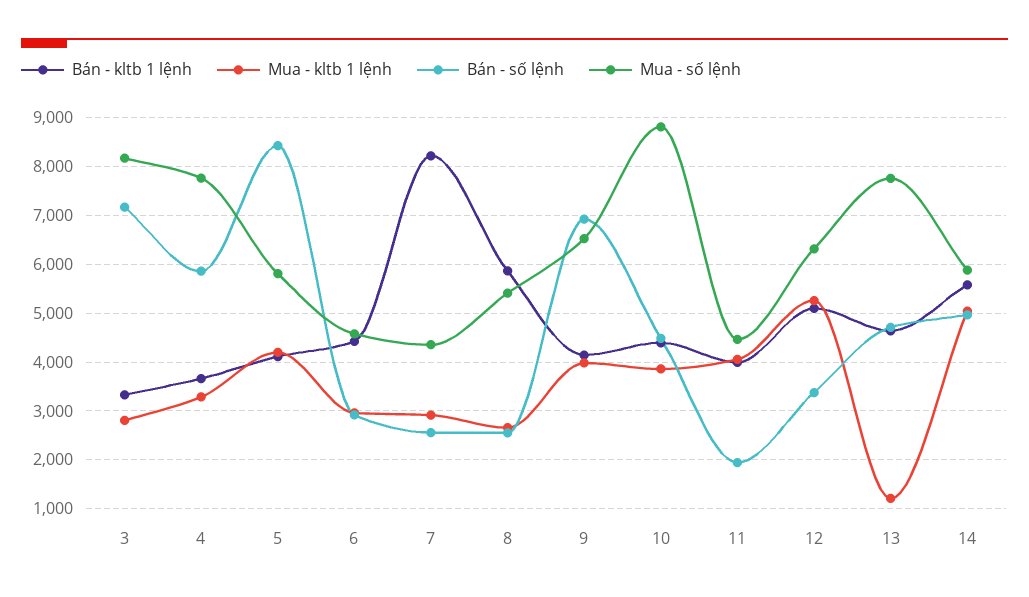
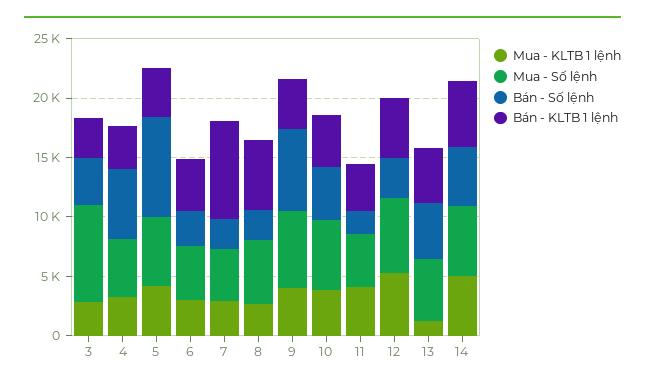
  {
    "Bán - kltb 1 lệnh": {
      "3": 3400,
      "4": 3600,
      "5": 4200,
      "6": 4400,
      "7": 8200,
      "8": 5800,
      "9": 4200,
      "10": 4400,
      "11": 4000,
      "12": 5000,
      "13": 4600,
      "14": 5600
    },
    "Mua - kltb 1 lệnh": {
      "3": 2800,
      "4": 3200,
      "5": 4200,
      "6": 3000,
      "7": 3000,
      "8": 2600,
      "9": 4000,
      "10": 3800,
      "11": 4000,
      "12": 5200,
      "13": 1200,
      "14": 5000
    },
    "Bán - số lệnh": {
-     "3": 7200,
+     "3": 4000,
      "4": 5800,
      "5": 8400,
      "6": 3000,
      "7": 2600,
      "8": 2600,
      "9": 7000,
      "10": 4400,
      "11": 2000,
      "12": 3400,
      "13": 4800,
      "14": 5000
    },
    "Mua - số lệnh": {
      "3": 8200,
-     "4": 7800,
+     "4": 5000,
      "5": 5800,
      "6": 4600,
      "7": 4400,
      "8": 5400,
      "9": 6600,
-     "10": 8800,
+     "10": 6000,
      "11": 4400,
      "12": 6400,
-     "13": 7800,
+     "13": 5000,
      "14": 5800
    }
  }

